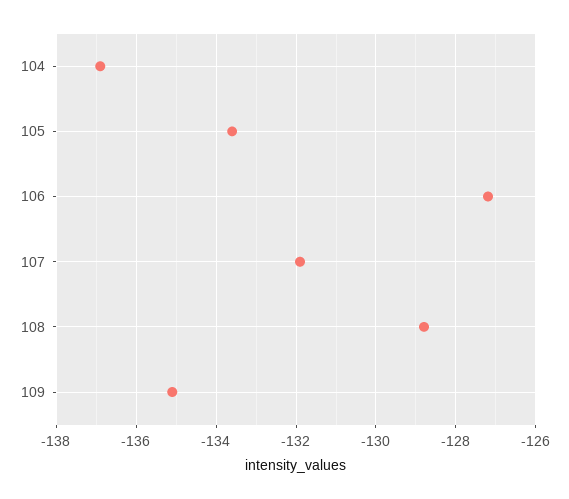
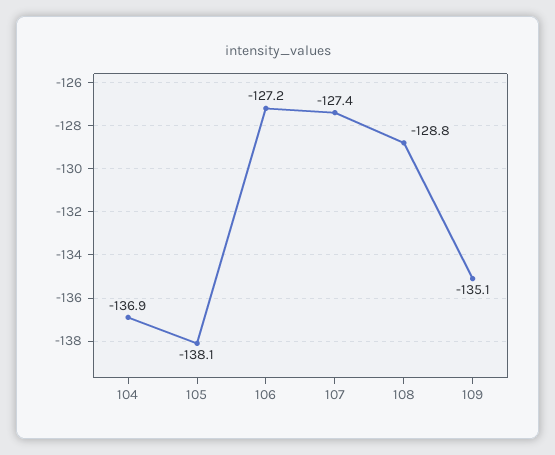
  {
    "104": -136.9,
-   "105": -133.5,
+   "105": -138.1,
    "106": -127.2,
-   "107": -132,
+   "107": -127.4,
    "108": -128.8,
    "109": -135.1
  }

